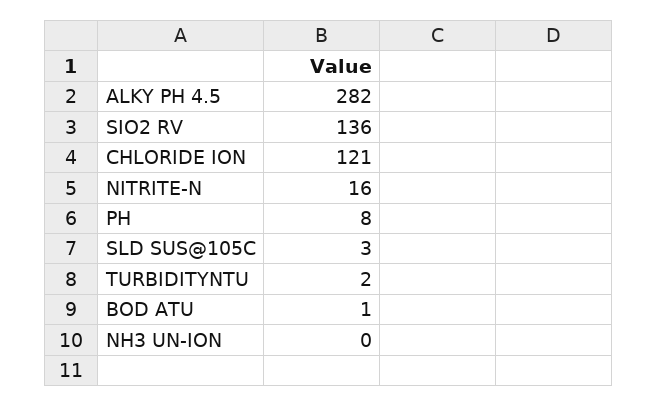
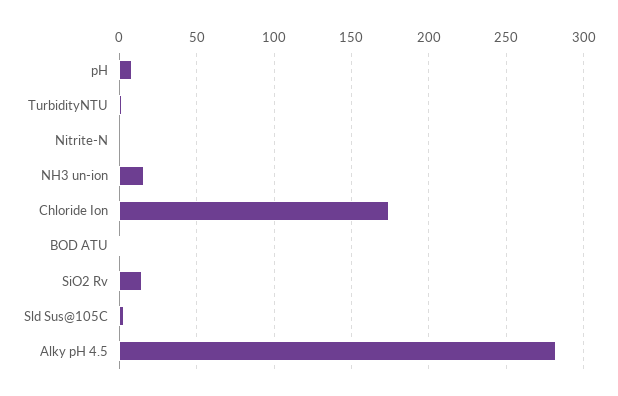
  {
    "ALKY PH 4.5": 282,
-   "SIO2 RV": 136,
+   "SIO2 RV": 15,
-   "CHLORIDE ION": 121,
+   "CHLORIDE ION": 175,
-   "NITRITE-N": 16,
+   "NITRITE-N": 0,
    "PH": 8,
    "SLD SUS@105C": 3,
    "TURBIDITYNTU": 2,
    "BOD ATU": 1,
-   "NH3 UN-ION": 0
+   "NH3 UN-ION": 15
  }

